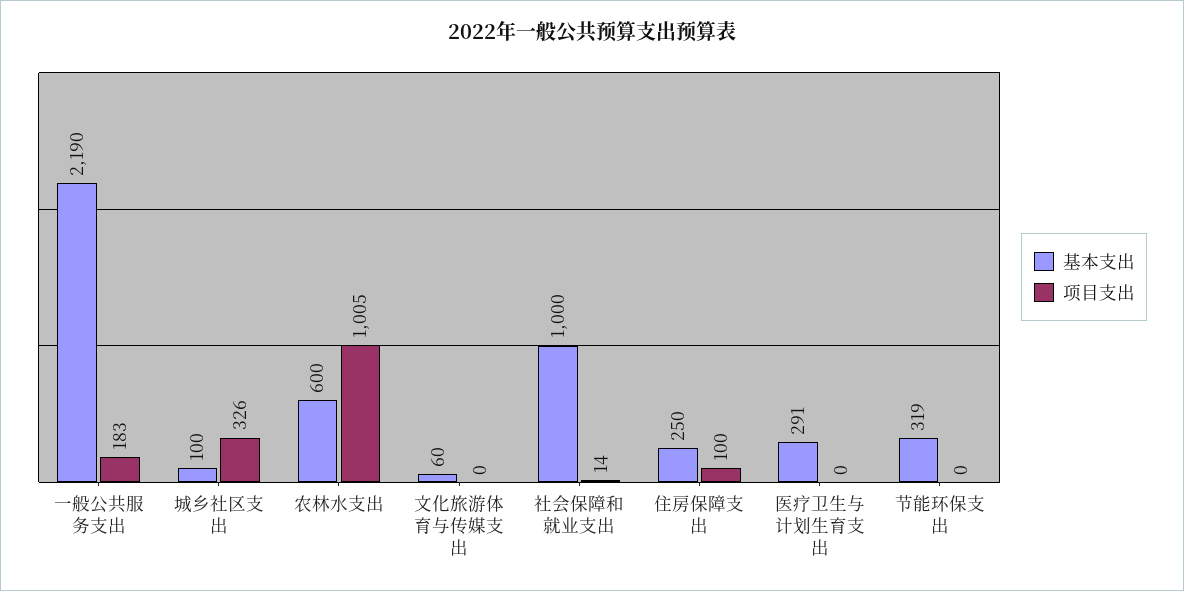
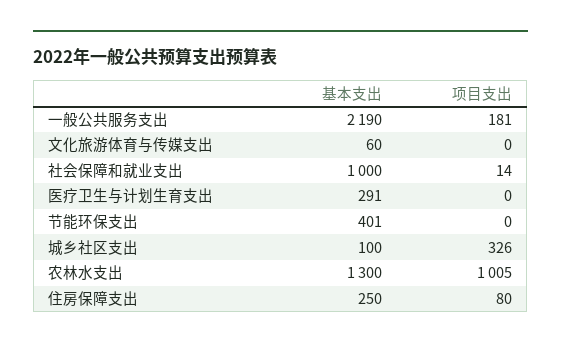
  {
    "基本支出": {
      "一般公共服务支出": 2190,
      "城乡社区支出": 100,
-     "农林水支出": 600,
+     "农林水支出": 1300,
      "文化旅游体育与传媒支出": 60,
      "社会保障和就业支出": 1000,
      "住房保障支出": 250,
      "医疗卫生与计划生育支出": 291,
-     "节能环保支出": 319
+     "节能环保支出": 401
    },
    "项目支出": {
-     "一般公共服务支出": 183,
+     "一般公共服务支出": 181,
      "城乡社区支出": 326,
      "农林水支出": 1005,
      "文化旅游体育与传媒支出": 0,
      "社会保障和就业支出": 14,
-     "住房保障支出": 100,
+     "住房保障支出": 80,
      "医疗卫生与计划生育支出": 0,
      "节能环保支出": 0
    }
  }

